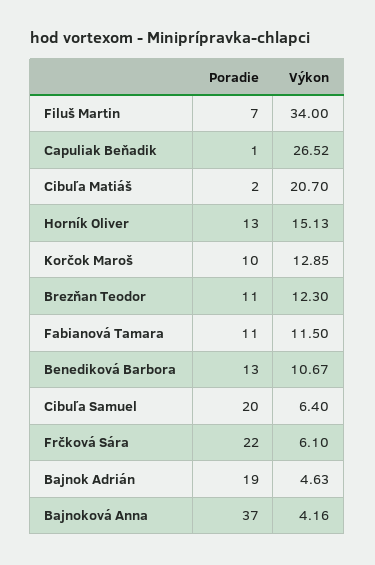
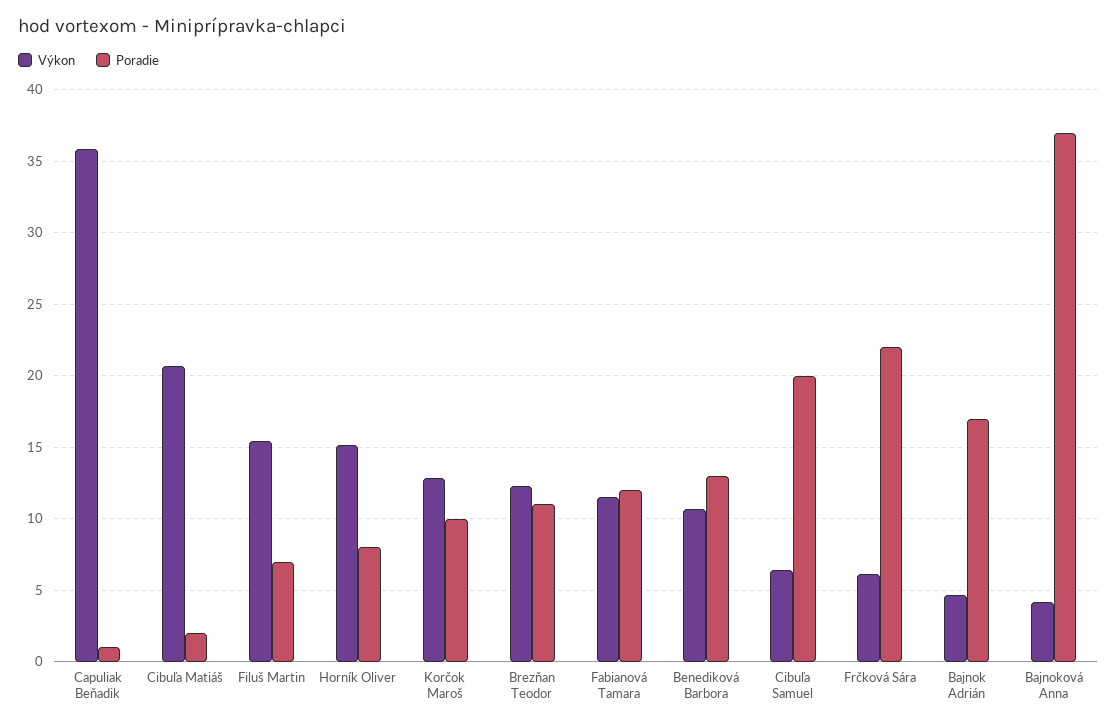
  {
    "Poradie": {
      "Filuš Martin": 7,
      "Capuliak Beňadik": 1,
      "Cibuľa Matiáš": 2,
-     "Horník Oliver": 13,
+     "Horník Oliver": 8,
      "Korčok Maroš": 10,
      "Brezňan Teodor": 11,
-     "Fabianová Tamara": 11,
+     "Fabianová Tamara": 12,
      "Benediková Barbora": 13,
      "Cibuľa Samuel": 20,
      "Frčková Sára": 22,
-     "Bajnok Adrián": 19,
+     "Bajnok Adrián": 17,
      "Bajnoková Anna": 37
    },
    "Výkon": {
-     "Filuš Martin": 34,
+     "Filuš Martin": 15.5,
-     "Capuliak Beňadik": 26.52,
+     "Capuliak Beňadik": 36,
      "Cibuľa Matiáš": 20.7,
      "Horník Oliver": 15.13,
      "Korčok Maroš": 12.85,
      "Brezňan Teodor": 12.3,
      "Fabianová Tamara": 11.5,
      "Benediková Barbora": 10.67,
      "Cibuľa Samuel": 6.4,
      "Frčková Sára": 6.1,
      "Bajnok Adrián": 4.63,
      "Bajnoková Anna": 4.16
    }
  }

